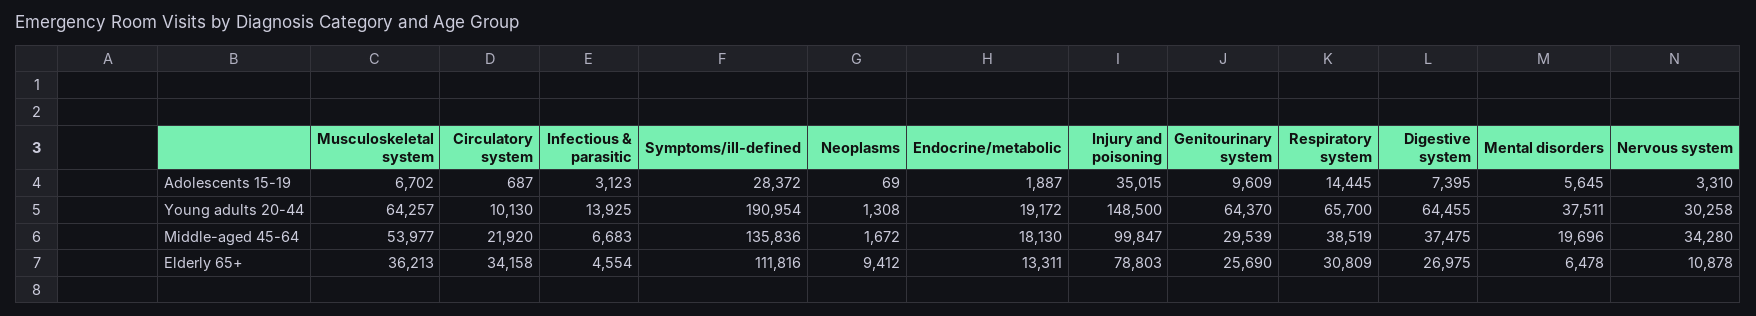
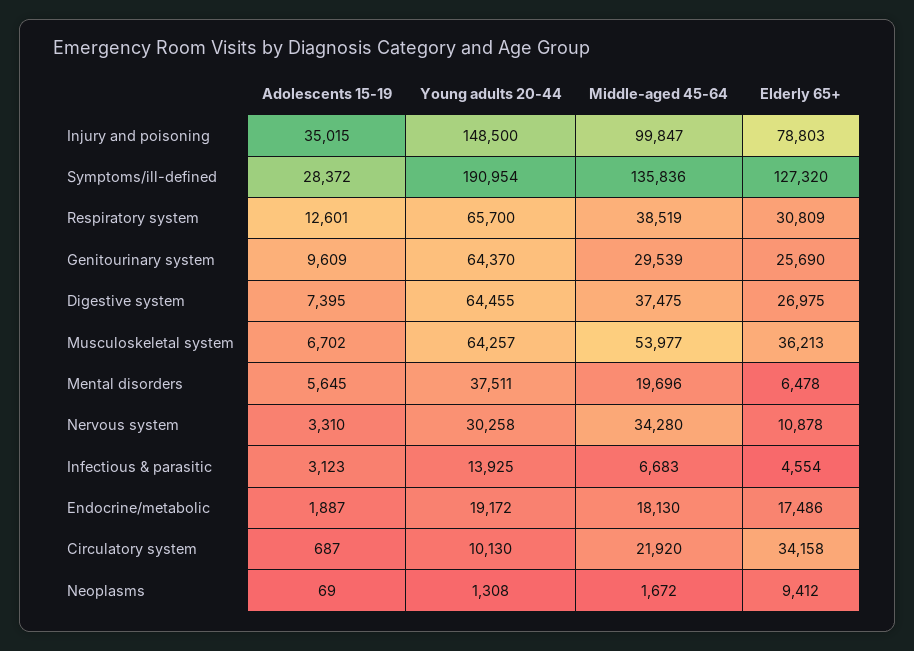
  {
    "Musculoskeletal system": {
      "Adolescents 15-19": 6702,
      "Young adults 20-44": 64257,
      "Middle-aged 45-64": 53977,
      "Elderly 65+": 36213
    },
    "Circulatory system": {
      "Adolescents 15-19": 687,
      "Young adults 20-44": 10130,
      "Middle-aged 45-64": 21920,
      "Elderly 65+": 34158
    },
    "Infectious & parasitic": {
      "Adolescents 15-19": 3123,
      "Young adults 20-44": 13925,
      "Middle-aged 45-64": 6683,
      "Elderly 65+": 4554
    },
    "Symptoms/ill-defined": {
      "Adolescents 15-19": 28372,
      "Young adults 20-44": 190954,
      "Middle-aged 45-64": 135836,
-     "Elderly 65+": 111816
+     "Elderly 65+": 127320
    },
    "Neoplasms": {
      "Adolescents 15-19": 69,
      "Young adults 20-44": 1308,
      "Middle-aged 45-64": 1672,
      "Elderly 65+": 9412
    },
    "Endocrine/metabolic": {
      "Adolescents 15-19": 1887,
      "Young adults 20-44": 19172,
      "Middle-aged 45-64": 18130,
-     "Elderly 65+": 13311
+     "Elderly 65+": 17486
    },
    "Injury and poisoning": {
      "Adolescents 15-19": 35015,
      "Young adults 20-44": 148500,
      "Middle-aged 45-64": 99847,
      "Elderly 65+": 78803
    },
    "Genitourinary system": {
      "Adolescents 15-19": 9609,
      "Young adults 20-44": 64370,
      "Middle-aged 45-64": 29539,
      "Elderly 65+": 25690
    },
    "Respiratory system": {
-     "Adolescents 15-19": 14445,
+     "Adolescents 15-19": 12601,
      "Young adults 20-44": 65700,
      "Middle-aged 45-64": 38519,
      "Elderly 65+": 30809
    },
    "Digestive system": {
      "Adolescents 15-19": 7395,
      "Young adults 20-44": 64455,
      "Middle-aged 45-64": 37475,
      "Elderly 65+": 26975
    },
    "Mental disorders": {
      "Adolescents 15-19": 5645,
      "Young adults 20-44": 37511,
      "Middle-aged 45-64": 19696,
      "Elderly 65+": 6478
    },
    "Nervous system": {
      "Adolescents 15-19": 3310,
      "Young adults 20-44": 30258,
      "Middle-aged 45-64": 34280,
      "Elderly 65+": 10878
    }
  }

